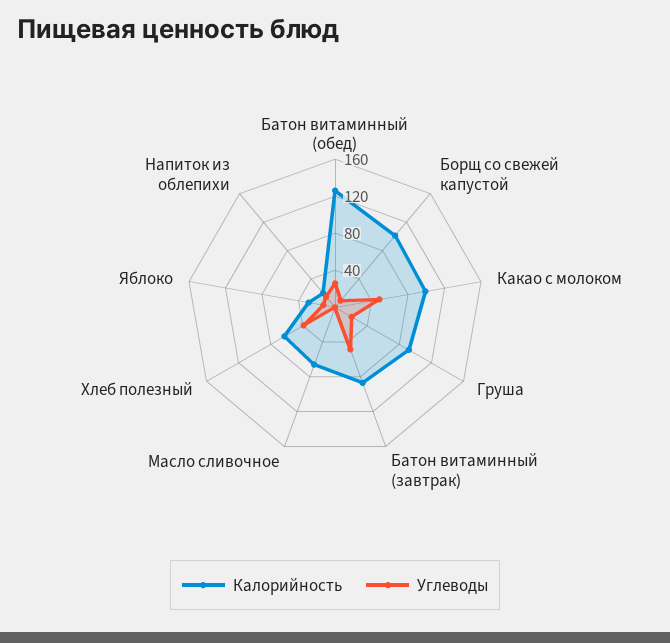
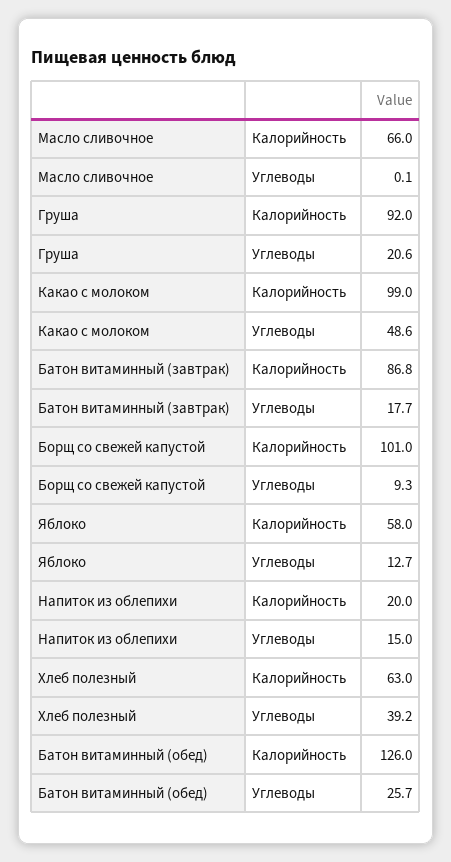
  {
    "Калорийность": {
      "Батон витаминный (обед)": 126,
      "Борщ со свежей капустой": 101,
      "Какао с молоком": 99,
      "Груша": 92,
      "Батон витаминный (завтрак)": 86.8,
      "Масло сливочное": 66,
      "Хлеб полезный": 63,
-     "Яблоко": 30,
+     "Яблоко": 58,
      "Напиток из облепихи": 20
    },
    "Углеводы": {
      "Батон витаминный (обед)": 25.7,
      "Борщ со свежей капустой": 9.3,
      "Какао с молоком": 48.6,
      "Груша": 20.6,
-     "Батон витаминный (завтрак)": 50,
+     "Батон витаминный (завтрак)": 17.7,
      "Масло сливочное": 0.1,
      "Хлеб полезный": 39.2,
      "Яблоко": 12.7,
      "Напиток из облепихи": 15
    }
  }

